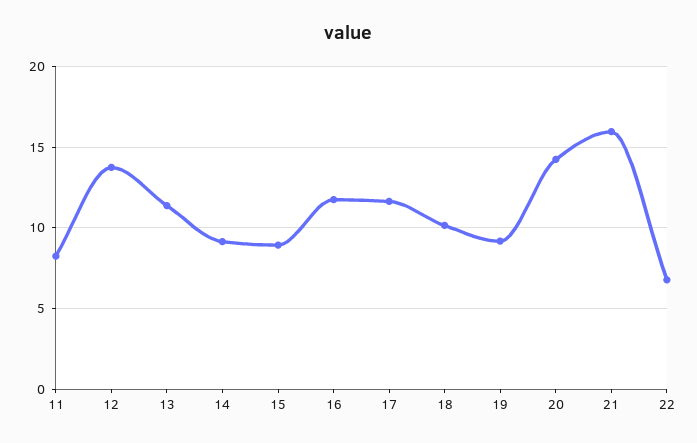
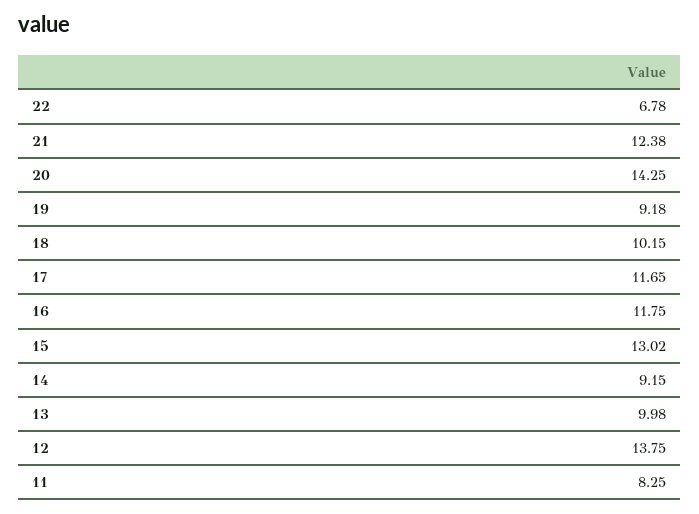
  {
    "11": 8.25,
    "12": 13.75,
-   "13": 11.5,
+   "13": 9.98,
    "14": 9.15,
-   "15": 9,
+   "15": 13.02,
    "16": 11.75,
    "17": 11.65,
    "18": 10.15,
    "19": 9.18,
    "20": 14.25,
-   "21": 16,
+   "21": 12.38,
    "22": 6.78
  }

